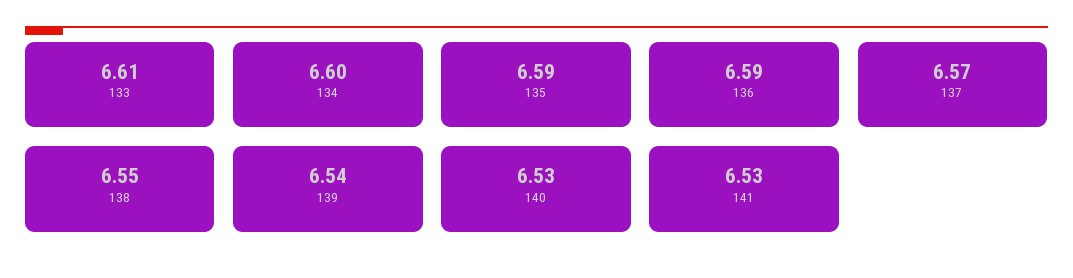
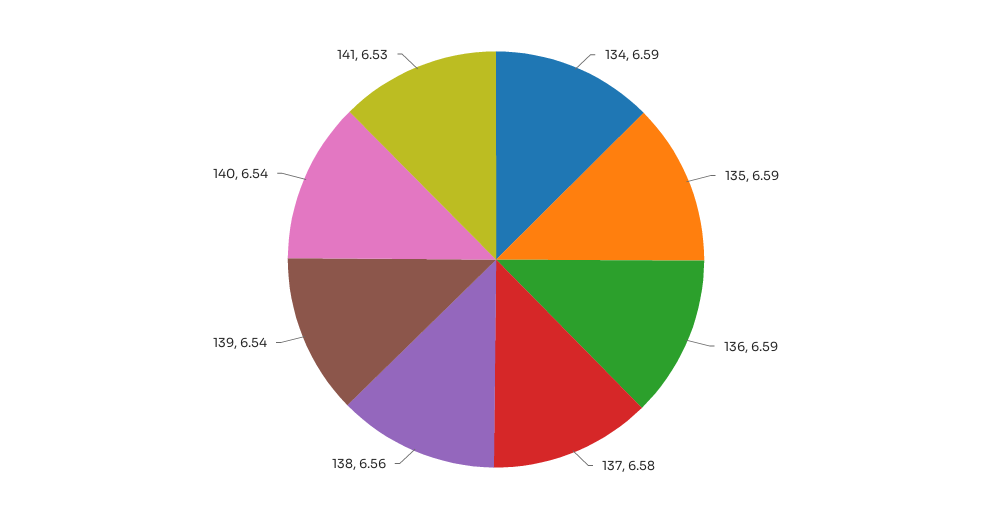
  {
-   "133": 6.61,
-   "134": 6.6,
+   "134": 6.59,
    "135": 6.59,
    "136": 6.59,
-   "137": 6.57,
+   "137": 6.58,
-   "138": 6.55,
+   "138": 6.56,
    "139": 6.54,
-   "140": 6.53,
+   "140": 6.54,
    "141": 6.53
  }

